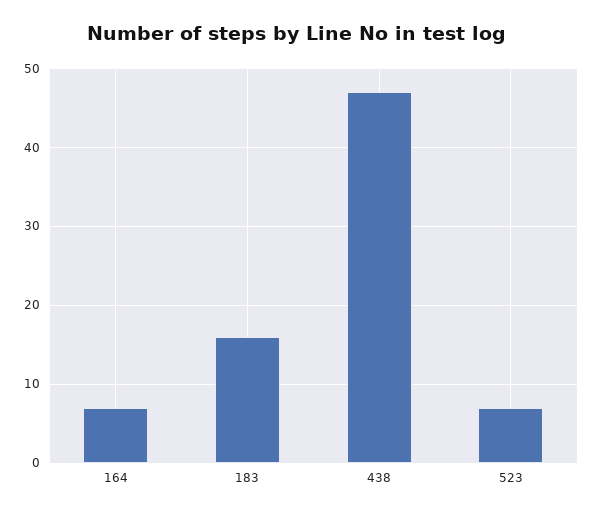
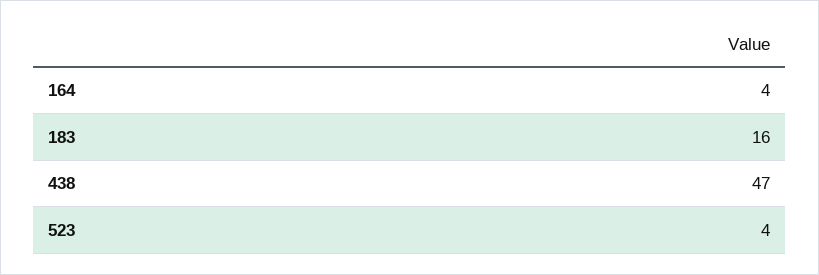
  {
-   "164": 7,
+   "164": 4,
    "183": 16,
    "438": 47,
-   "523": 7
+   "523": 4
  }

